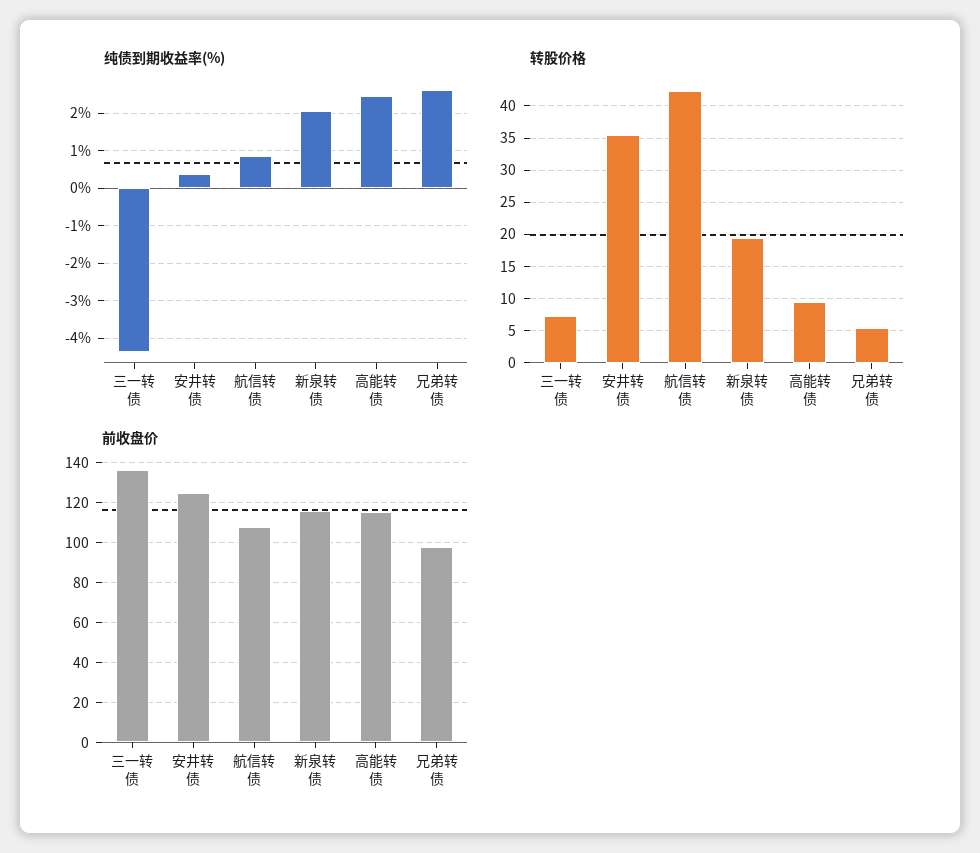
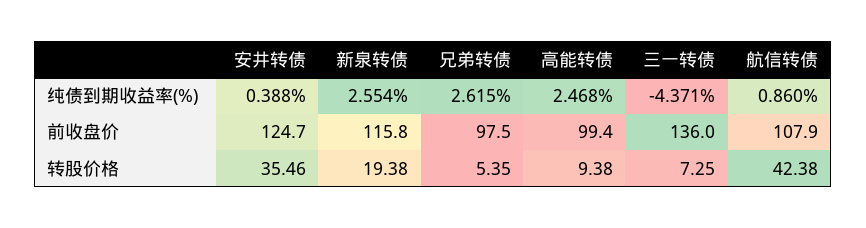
  {
    "纯债到期收益率(%)": {
      "三一转债": -4.371,
      "安井转债": 0.388,
      "航信转债": 0.86,
-     "新泉转债": 2,
+     "新泉转债": 2.554,
      "高能转债": 2.468,
      "兄弟转债": 2.615
    },
    "转股价格": {
      "三一转债": 7.25,
      "安井转债": 35.46,
      "航信转债": 42.38,
      "新泉转债": 19.38,
      "高能转债": 9.38,
      "兄弟转债": 5.35
    },
    "前收盘价": {
      "三一转债": 136,
      "安井转债": 124.7,
      "航信转债": 107.9,
      "新泉转债": 115.8,
-     "高能转债": 115,
+     "高能转债": 99.4,
      "兄弟转债": 97.5
    }
  }

